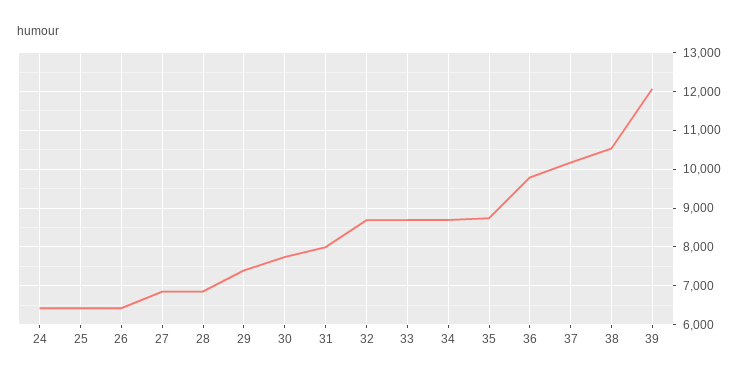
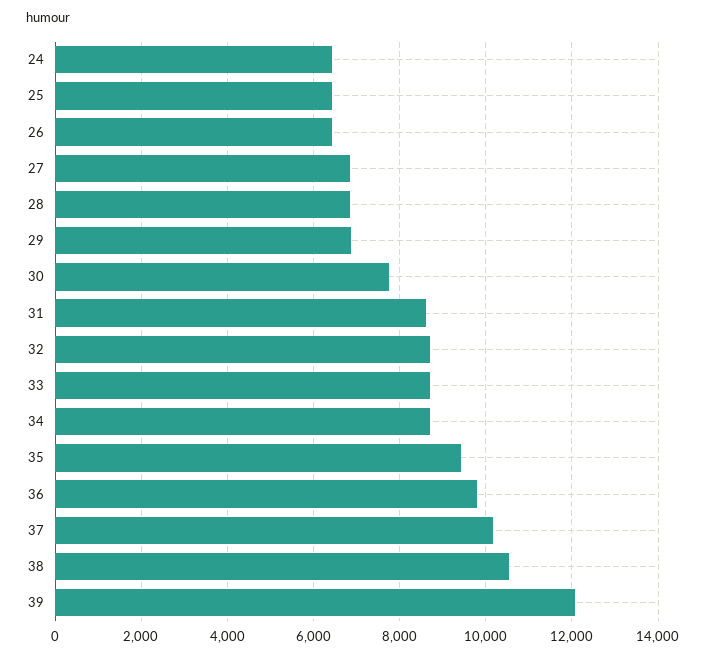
  {
    "24": 6400,
    "25": 6400,
    "26": 6400,
    "27": 6800,
    "28": 6800,
-   "29": 7400,
+   "29": 6800,
    "30": 7800,
-   "31": 8000,
+   "31": 8600,
    "32": 8600,
    "33": 8600,
    "34": 8600,
-   "35": 8800,
+   "35": 9400,
    "36": 9800,
    "37": 10200,
    "38": 10600,
    "39": 12000
  }

